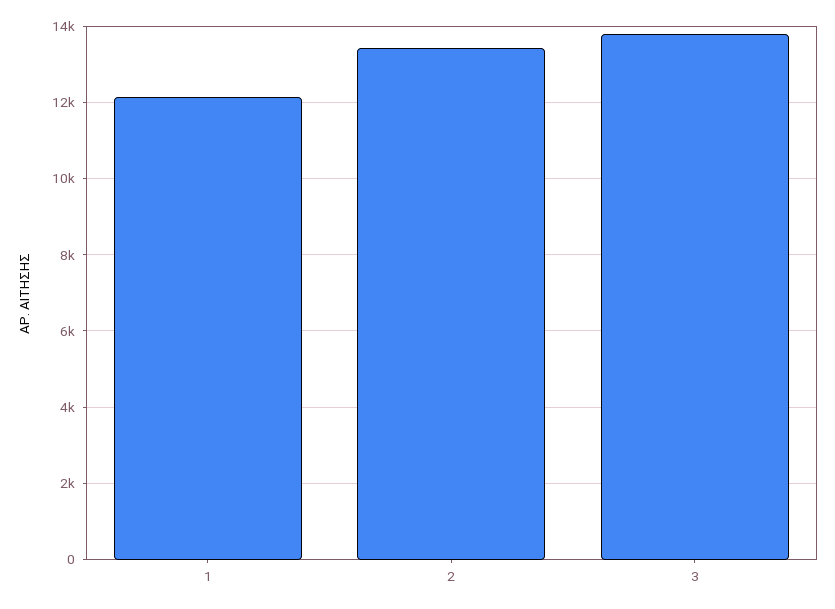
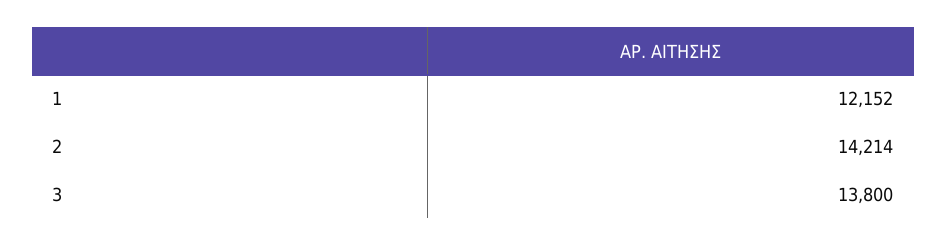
  {
    "1": 12152,
-   "2": 13400,
+   "2": 14214,
    "3": 13800
  }

